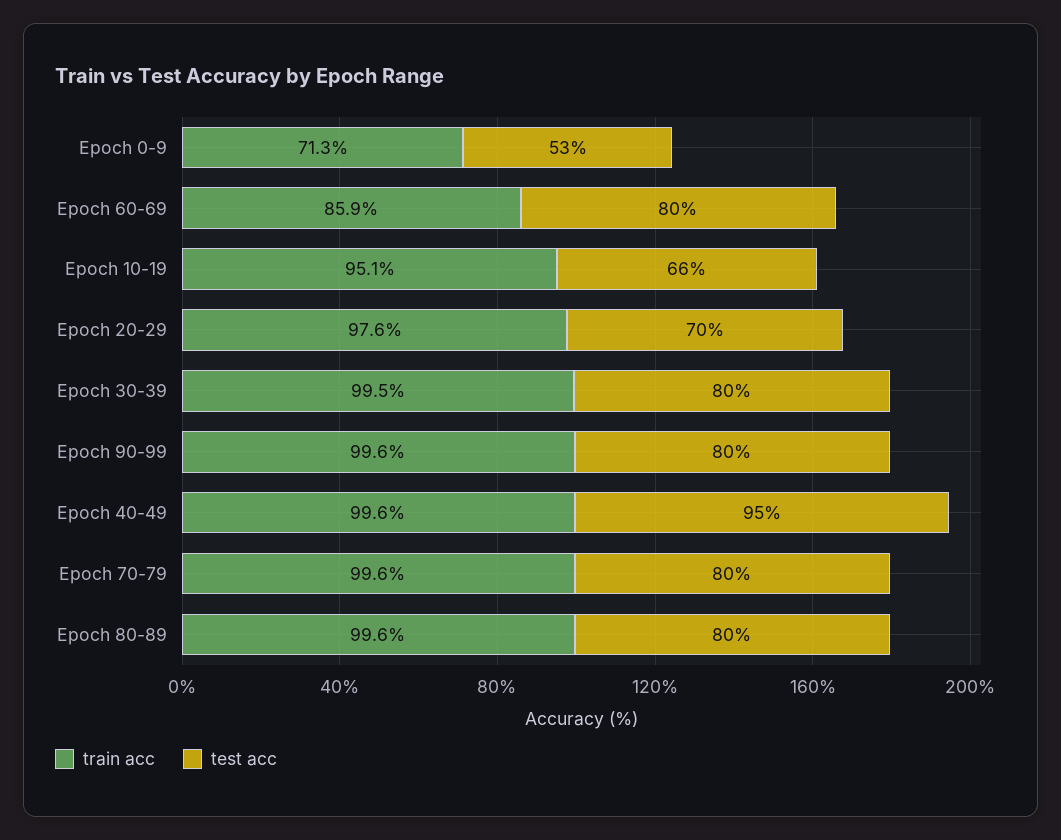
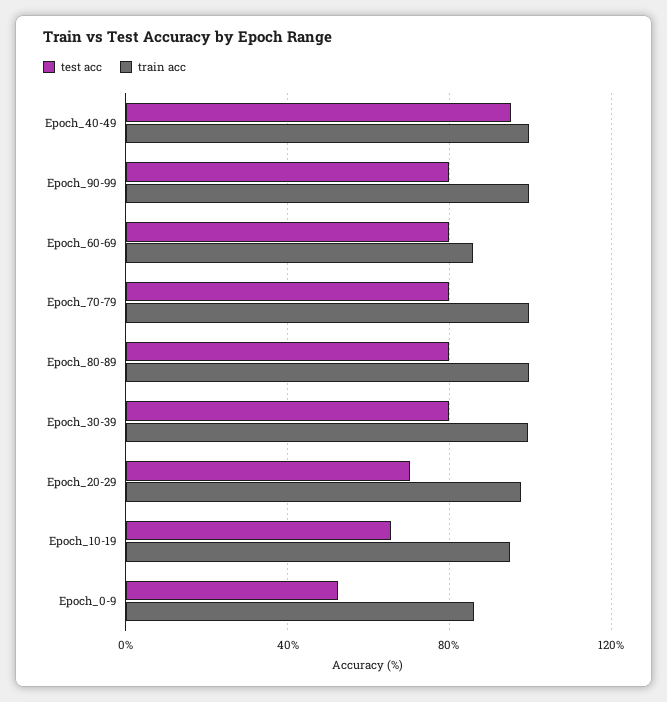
  {
    "train acc": {
-     "Epoch 0-9": 71.3,
+     "Epoch 0-9": 85,
      "Epoch 60-69": 85.9,
      "Epoch 10-19": 95.1,
      "Epoch 20-29": 97.6,
      "Epoch 30-39": 99.5,
      "Epoch 90-99": 99.6,
      "Epoch 40-49": 99.6,
      "Epoch 70-79": 99.6,
      "Epoch 80-89": 99.6
    },
    "test acc": {
      "Epoch 0-9": 53,
      "Epoch 60-69": 80,
      "Epoch 10-19": 66,
      "Epoch 20-29": 70,
      "Epoch 30-39": 80,
      "Epoch 90-99": 80,
      "Epoch 40-49": 95,
      "Epoch 70-79": 80,
      "Epoch 80-89": 80
    }
  }

